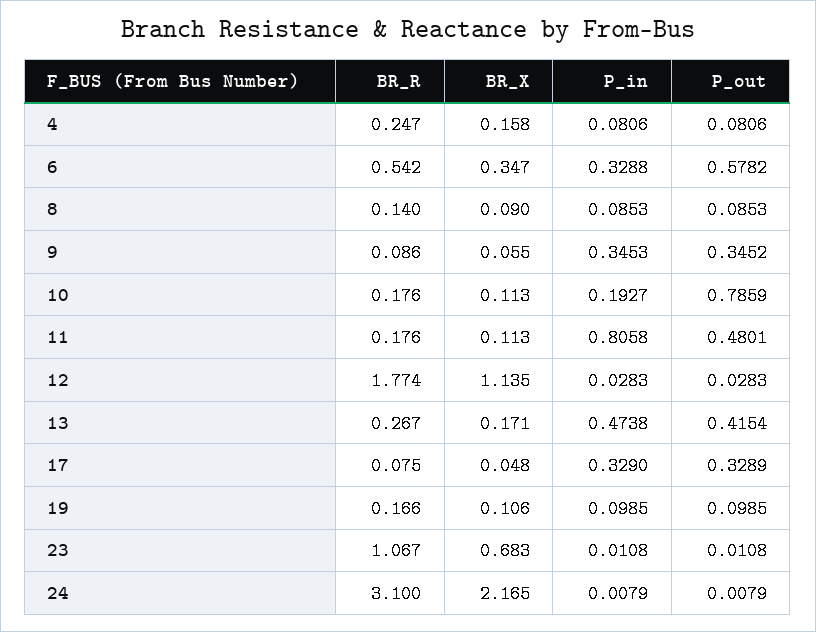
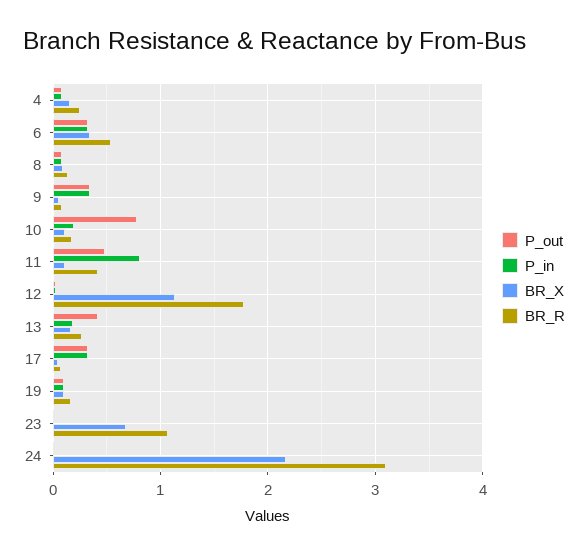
  {
    "BR_R": {
      "4": 0.247,
      "6": 0.542,
      "8": 0.14,
      "9": 0.086,
      "10": 0.176,
-     "11": 0.176,
+     "11": 0.4,
      "12": 1.774,
      "13": 0.267,
      "17": 0.075,
      "19": 0.166,
      "23": 1.067,
      "24": 3.1
    },
    "BR_X": {
      "4": 0.158,
      "6": 0.347,
      "8": 0.09,
      "9": 0.055,
      "10": 0.113,
      "11": 0.113,
      "12": 1.135,
      "13": 0.171,
      "17": 0.048,
      "19": 0.106,
      "23": 0.683,
      "24": 2.165
    },
    "P_in": {
      "4": 0.0806,
      "6": 0.3288,
      "8": 0.0853,
      "9": 0.3453,
      "10": 0.1927,
      "11": 0.8058,
      "12": 0.0283,
-     "13": 0.4738,
+     "13": 0.2,
      "17": 0.329,
      "19": 0.0985,
      "23": 0.0108,
      "24": 0.0079
    },
    "P_out": {
      "4": 0.0806,
-     "6": 0.5782,
+     "6": 0.3,
      "8": 0.0853,
      "9": 0.3452,
      "10": 0.7859,
      "11": 0.4801,
      "12": 0.0283,
      "13": 0.4154,
      "17": 0.3289,
      "19": 0.0985,
      "23": 0.0108,
      "24": 0.0079
    }
  }

